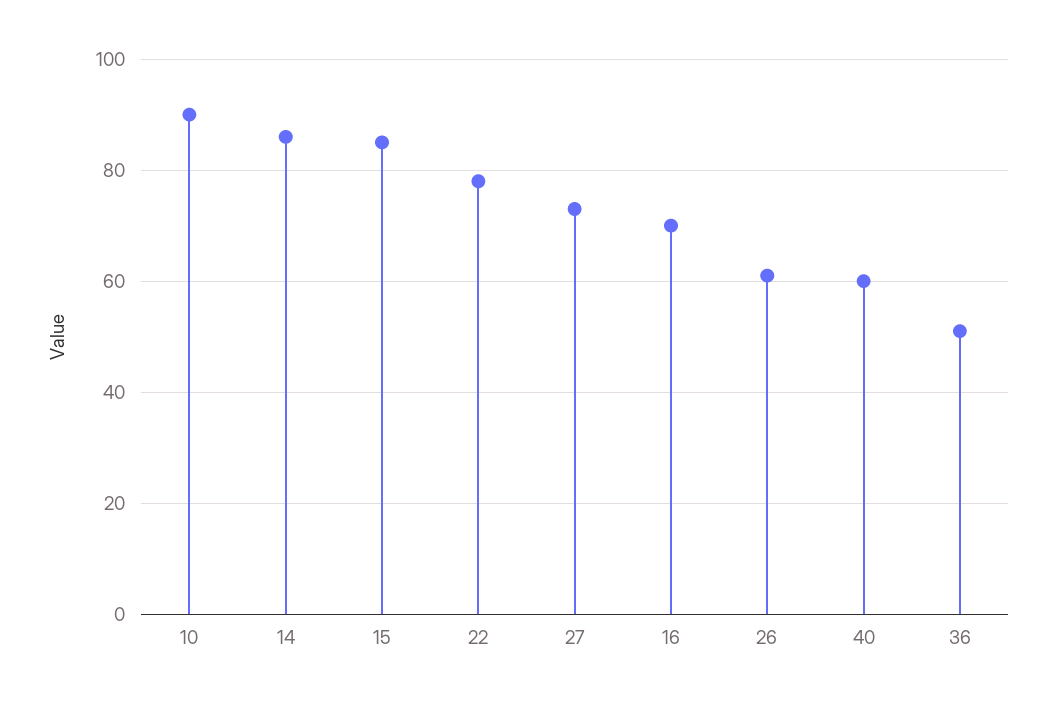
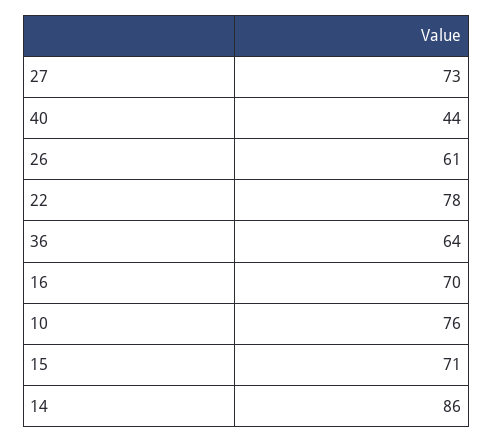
  {
-   "10": 90,
+   "10": 76,
    "14": 86,
-   "15": 85,
+   "15": 71,
    "22": 78,
    "27": 73,
    "16": 70,
    "26": 61,
-   "40": 60,
+   "40": 44,
-   "36": 50
+   "36": 64
  }

